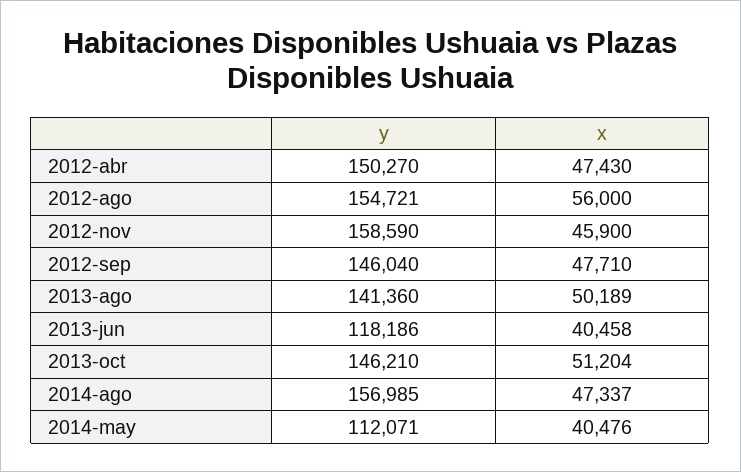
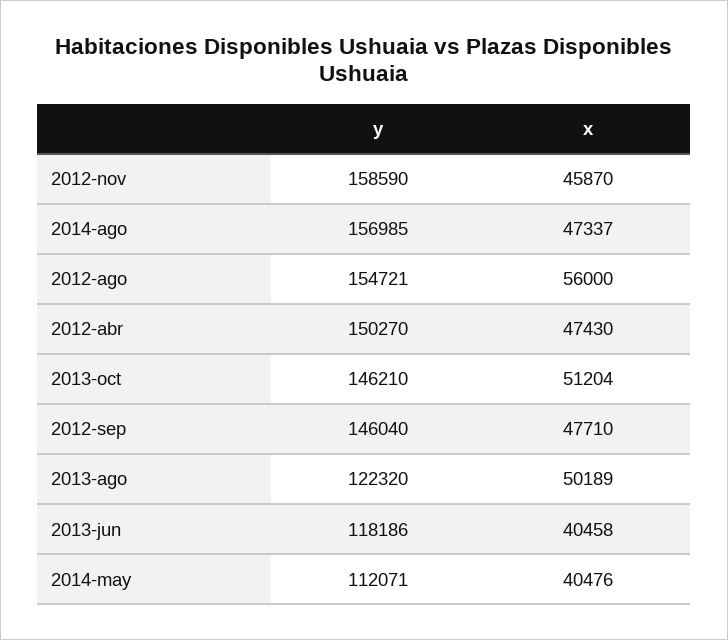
  {
    "y": {
      "2012-abr": 150270,
      "2012-ago": 154721,
      "2012-nov": 158590,
      "2012-sep": 146040,
-     "2013-ago": 141360,
+     "2013-ago": 122320,
      "2013-jun": 118186,
      "2013-oct": 146210,
      "2014-ago": 156985,
      "2014-may": 112071
    },
    "x": {
      "2012-abr": 47430,
      "2012-ago": 56000,
-     "2012-nov": 45900,
+     "2012-nov": 45870,
      "2012-sep": 47710,
      "2013-ago": 50189,
      "2013-jun": 40458,
      "2013-oct": 51204,
      "2014-ago": 47337,
      "2014-may": 40476
    }
  }

